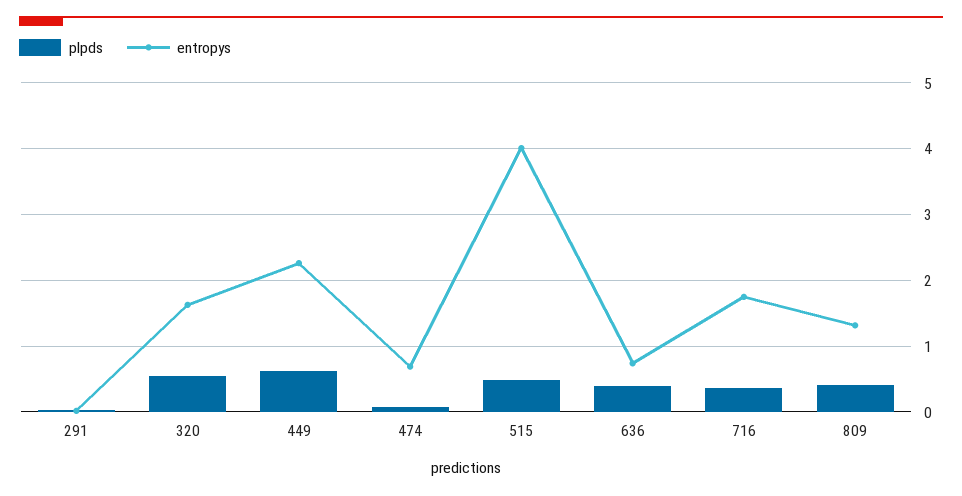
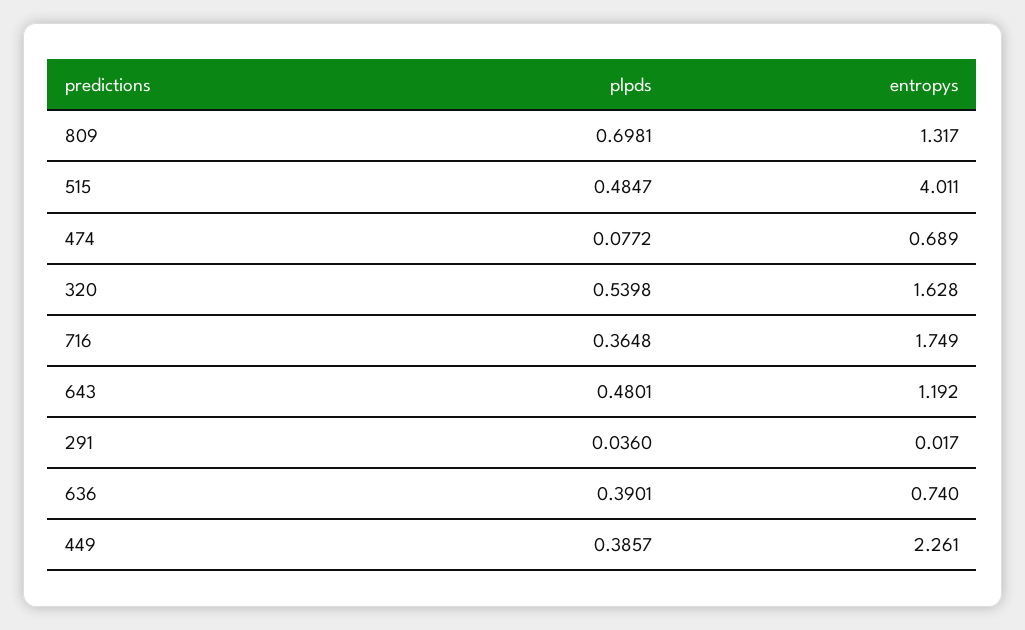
  {
    "plpds": {
      "291": 0.036,
      "320": 0.5398,
-     "449": 0.6,
+     "449": 0.3857,
      "474": 0.0772,
      "515": 0.4847,
      "636": 0.3901,
      "716": 0.3648,
-     "809": 0.4
+     "809": 0.6981,
+     "643": 0.4801
    },
    "entropys": {
      "291": 0.017,
      "320": 1.628,
      "449": 2.261,
      "474": 0.689,
      "515": 4.011,
      "636": 0.74,
      "716": 1.749,
-     "809": 1.317
+     "809": 1.317,
+     "643": 1.192
    }
  }

